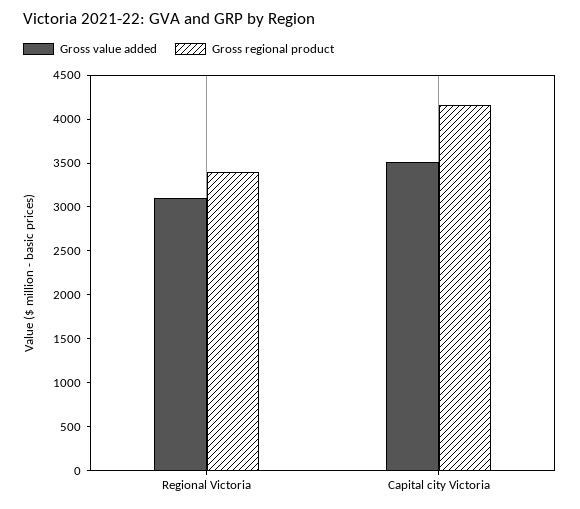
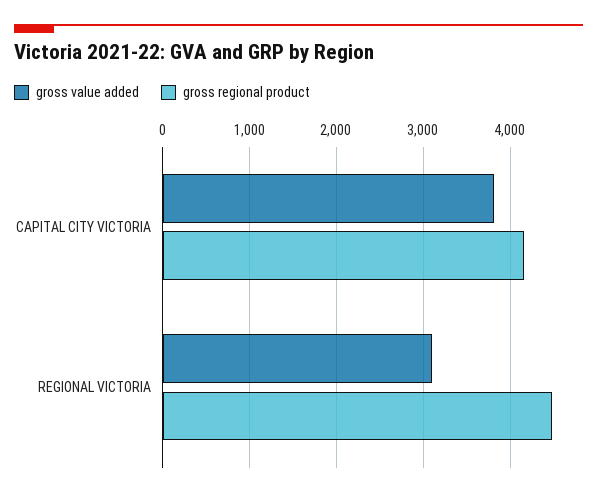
  {
    "Gross value added": {
      "Regional Victoria": 3100,
-     "Capital city Victoria": 3500
+     "Capital city Victoria": 3800
    },
    "Gross regional product": {
-     "Regional Victoria": 3400,
+     "Regional Victoria": 4500,
      "Capital city Victoria": 4200
    }
  }

